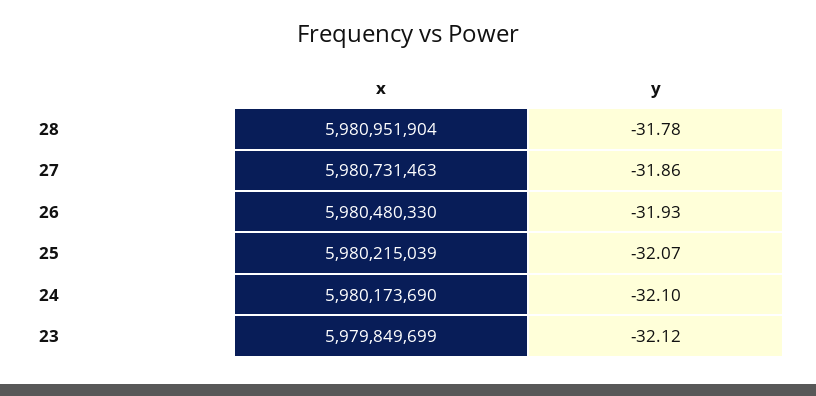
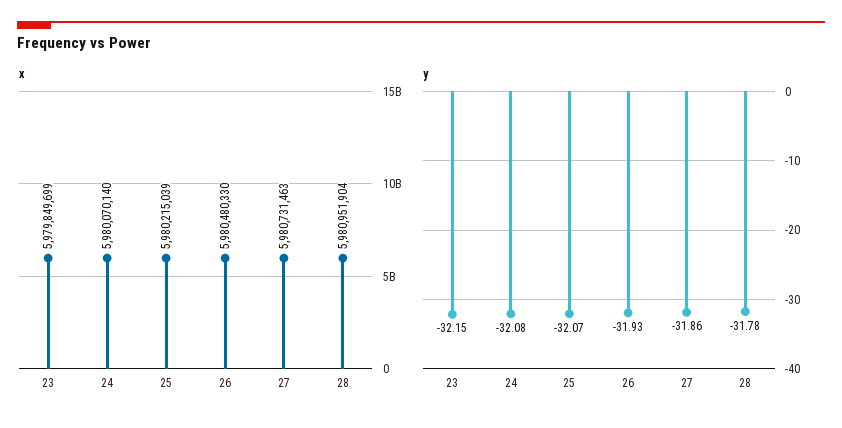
  {
    "x": {
      "28": 5980951904,
      "27": 5980731463,
      "26": 5980480330,
      "25": 5980215039,
-     "24": 5980173690,
+     "24": 5980070140,
      "23": 5979849699
    },
    "y": {
      "28": -31.78,
      "27": -31.86,
      "26": -31.93,
      "25": -32.07,
-     "24": -32.1,
+     "24": -32.08,
-     "23": -32.12
+     "23": -32.15
    }
  }

